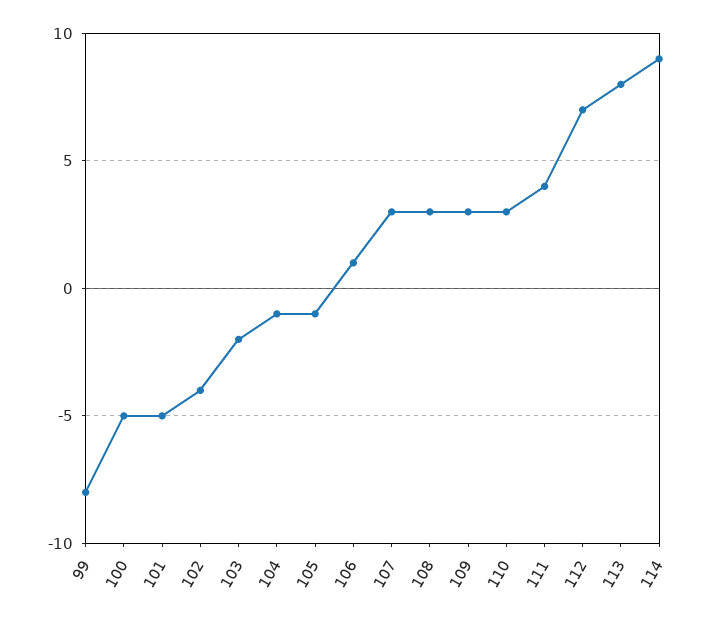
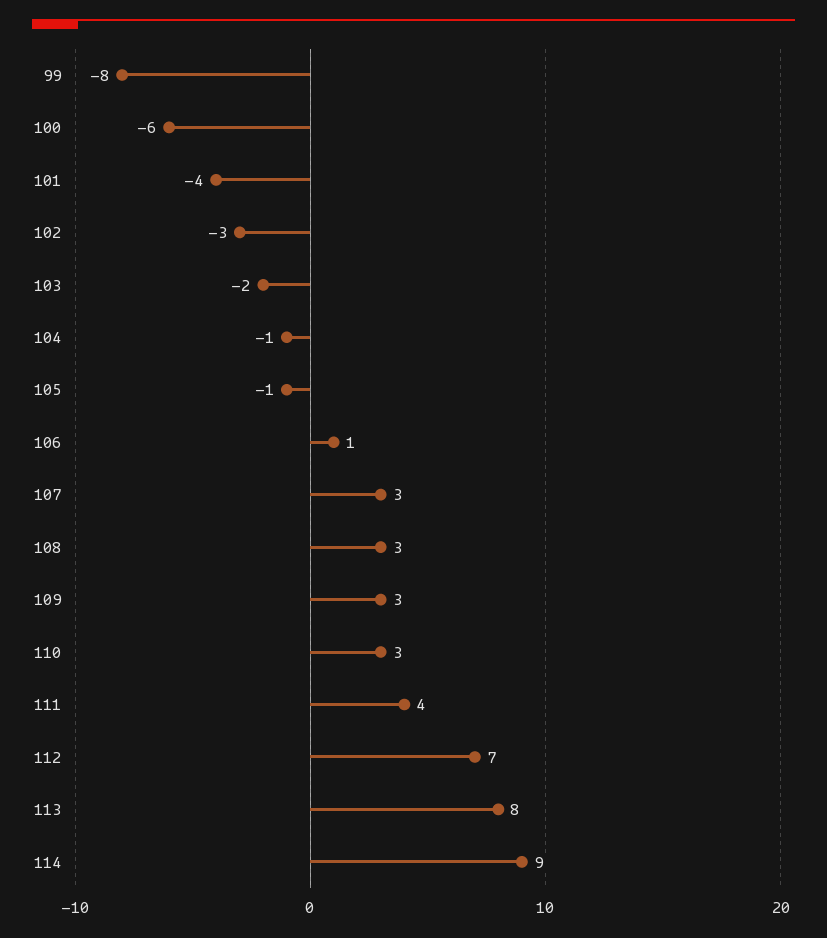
  {
    "99": -8,
-   "100": -5,
+   "100": -6,
-   "101": -5,
+   "101": -4,
-   "102": -4,
+   "102": -3,
    "103": -2,
    "104": -1,
    "105": -1,
    "106": 1,
    "107": 3,
    "108": 3,
    "109": 3,
    "110": 3,
    "111": 4,
    "112": 7,
    "113": 8,
    "114": 9
  }

